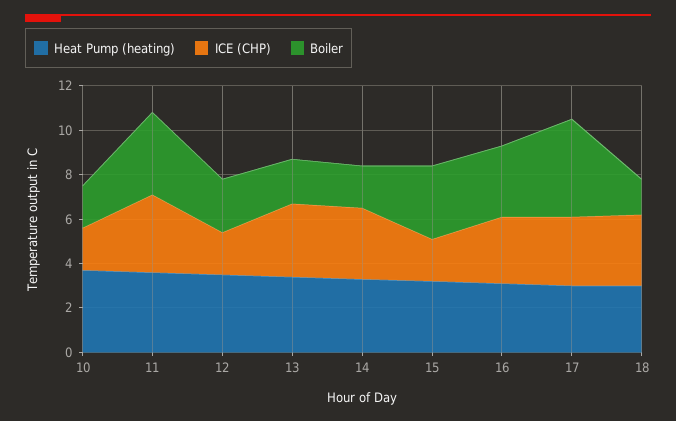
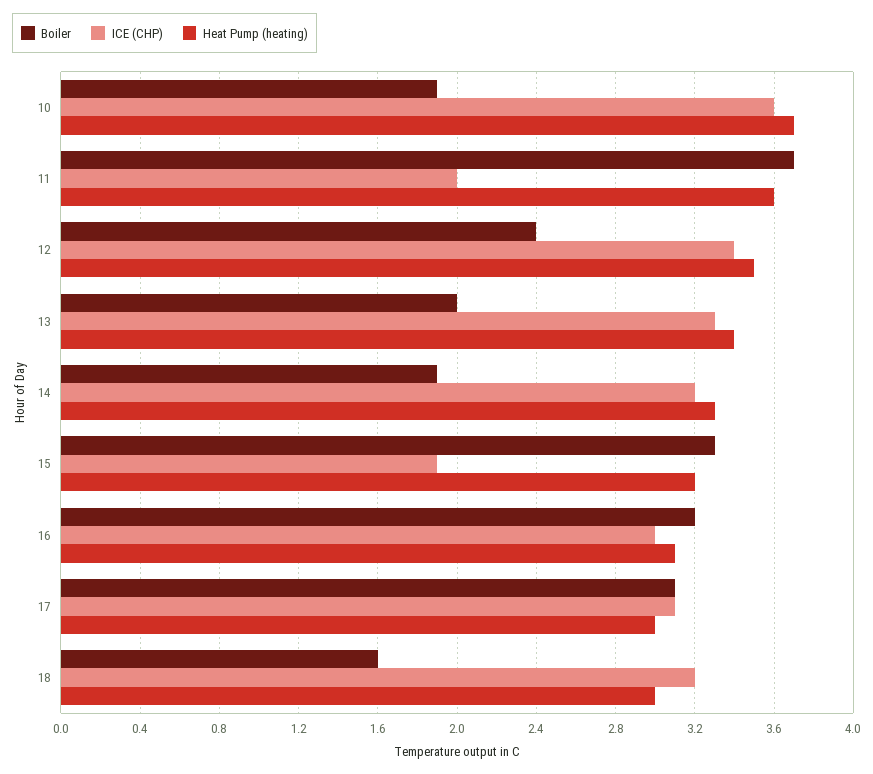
  {
    "Heat Pump (heating)": {
      "10": 3.7,
      "11": 3.6,
      "12": 3.5,
      "13": 3.4,
      "14": 3.3,
      "15": 3.2,
      "16": 3.1,
      "17": 3,
      "18": 3
    },
    "ICE (CHP)": {
-     "10": 2,
+     "10": 3.6,
-     "11": 3.5,
+     "11": 2,
-     "12": 2,
+     "12": 3.4,
      "13": 3.3,
      "14": 3.2,
      "15": 1.9,
      "16": 3,
      "17": 3.1,
      "18": 3.2
    },
    "Boiler": {
      "10": 1.9,
      "11": 3.7,
      "12": 2.4,
      "13": 2,
      "14": 1.9,
      "15": 3.3,
      "16": 3.2,
-     "17": 4.5,
+     "17": 3.1,
      "18": 1.6
    }
  }

